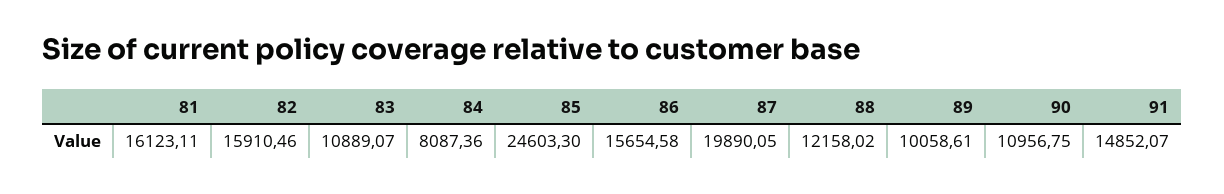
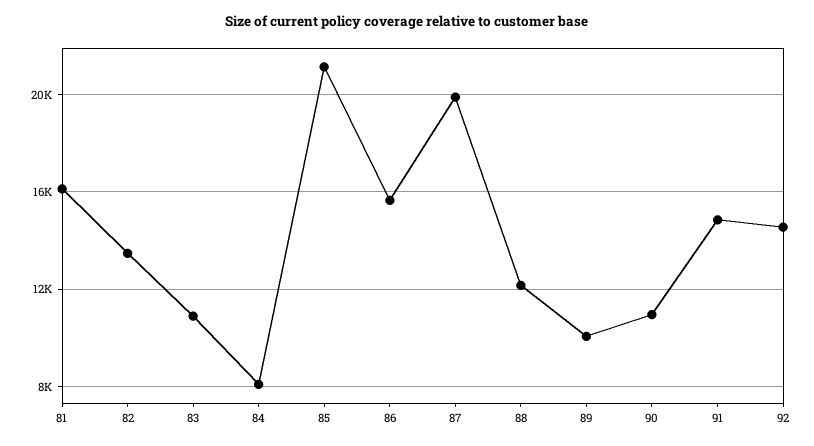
  {
    "81": 16123.11,
-   "82": 15910.46,
+   "82": 13500,
    "83": 10889.07,
    "84": 8087.36,
-   "85": 24603.3,
+   "85": 21000,
    "86": 15654.58,
    "87": 19890.05,
    "88": 12158.02,
    "89": 10058.61,
    "90": 10956.75,
-   "91": 14852.07
+   "91": 14852.07,
+   "92": 14500
  }

